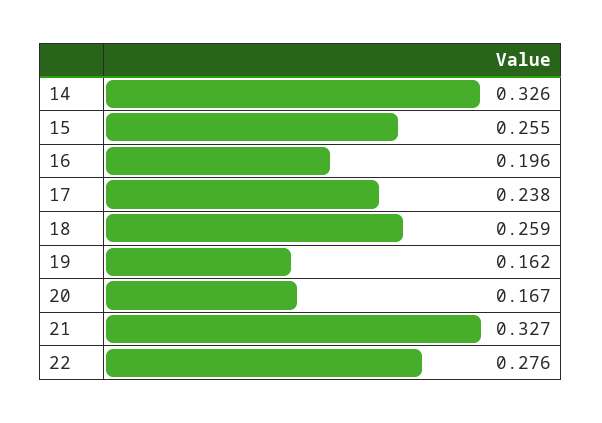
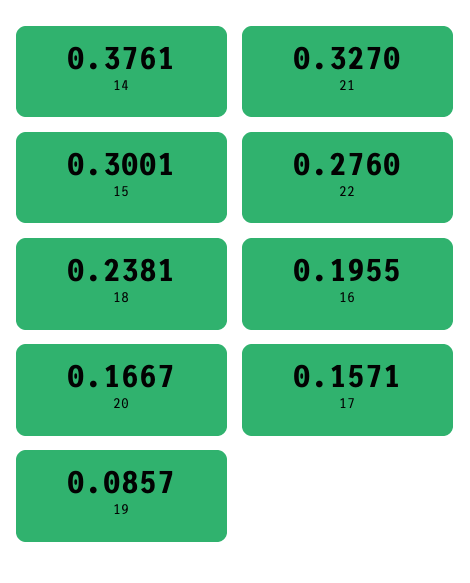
  {
-   "14": 0.326,
+   "14": 0.3761,
-   "15": 0.255,
+   "15": 0.3001,
    "16": 0.1955,
-   "17": 0.238,
+   "17": 0.1571,
-   "18": 0.259,
+   "18": 0.2381,
-   "19": 0.162,
+   "19": 0.0857,
    "20": 0.1667,
    "21": 0.327,
    "22": 0.276
  }

